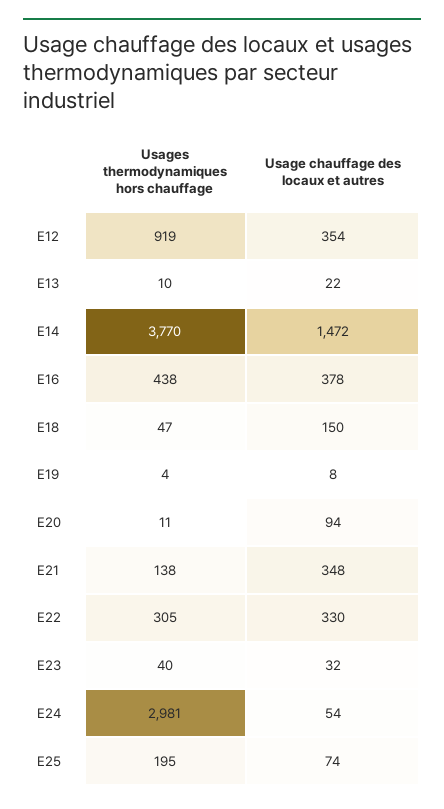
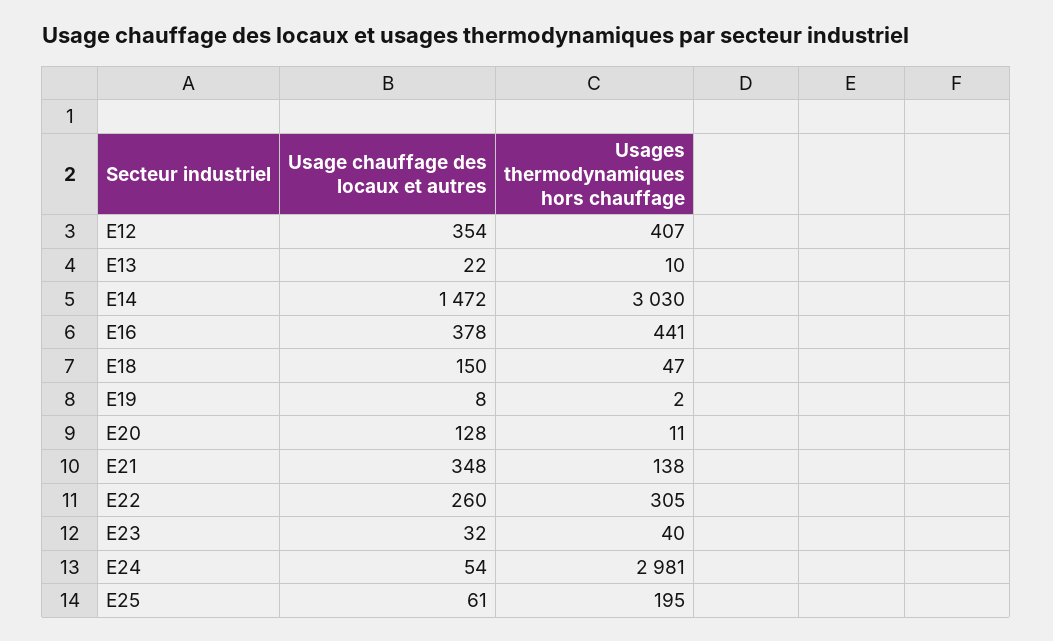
  {
    "Usages thermodynamiques hors chauffage": {
-     "E12": 919,
+     "E12": 407,
      "E13": 10,
-     "E14": 3770,
+     "E14": 3030,
-     "E16": 438,
+     "E16": 441,
      "E18": 47,
-     "E19": 4,
+     "E19": 2,
      "E20": 11,
      "E21": 138,
      "E22": 305,
      "E23": 40,
      "E24": 2981,
      "E25": 195
    },
    "Usage chauffage des locaux et autres": {
      "E12": 354,
      "E13": 22,
      "E14": 1472,
      "E16": 378,
      "E18": 150,
      "E19": 8,
-     "E20": 94,
+     "E20": 128,
      "E21": 348,
-     "E22": 330,
+     "E22": 260,
      "E23": 32,
      "E24": 54,
-     "E25": 74
+     "E25": 61
    }
  }

